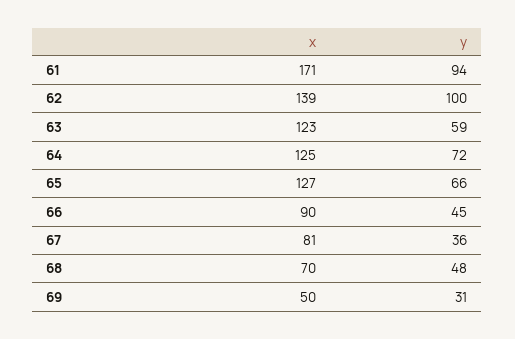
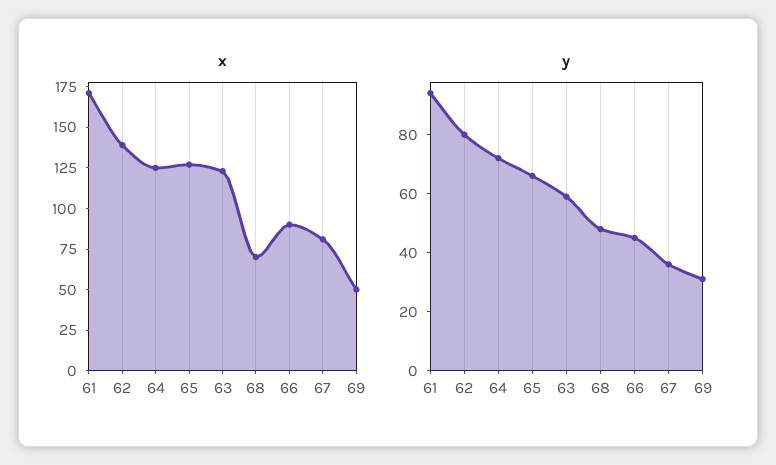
  {
    "x": {
      "61": 171,
      "62": 139,
      "63": 123,
      "64": 125,
      "65": 127,
      "66": 90,
      "67": 81,
      "68": 70,
      "69": 50
    },
    "y": {
      "61": 94,
-     "62": 100,
+     "62": 80,
      "63": 59,
      "64": 72,
      "65": 66,
      "66": 45,
      "67": 36,
      "68": 48,
      "69": 31
    }
  }

